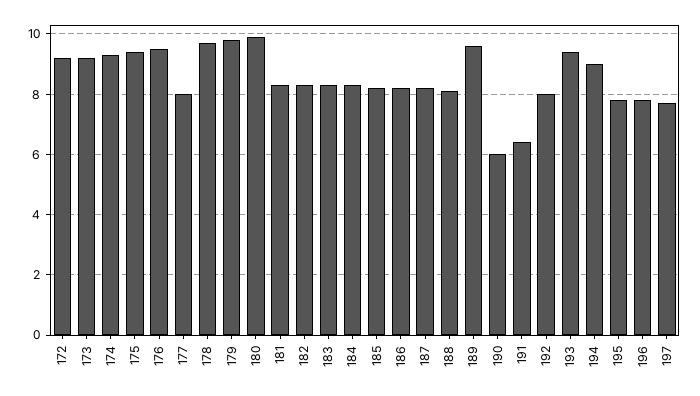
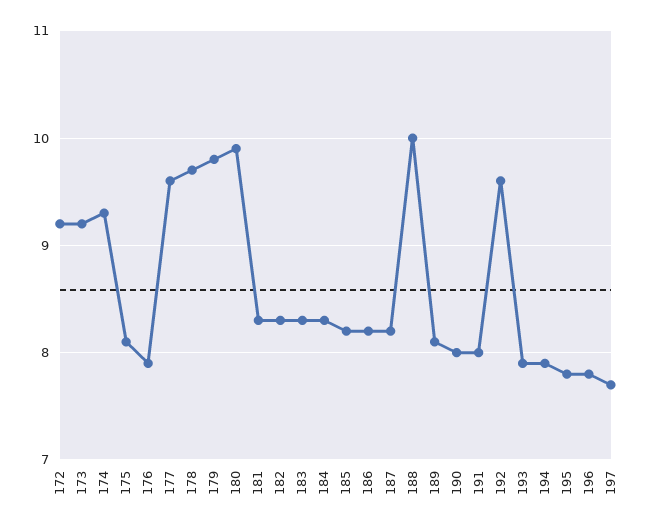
  {
    "172": 9.2,
    "173": 9.2,
    "174": 9.3,
-   "175": 9.5,
+   "175": 8.1,
-   "176": 9.5,
+   "176": 7.9,
-   "177": 8,
+   "177": 9.6,
    "178": 9.7,
    "179": 9.8,
    "180": 9.9,
    "181": 8.3,
    "182": 8.3,
    "183": 8.3,
    "184": 8.3,
    "185": 8.2,
    "186": 8.2,
    "187": 8.2,
-   "188": 8,
+   "188": 10,
-   "189": 9.5,
+   "189": 8.1,
-   "190": 6,
+   "190": 8,
-   "191": 6.5,
+   "191": 8,
-   "192": 8,
+   "192": 9.6,
-   "193": 9.5,
+   "193": 7.9,
-   "194": 9,
+   "194": 7.9,
    "195": 7.8,
    "196": 7.8,
    "197": 7.7
  }

